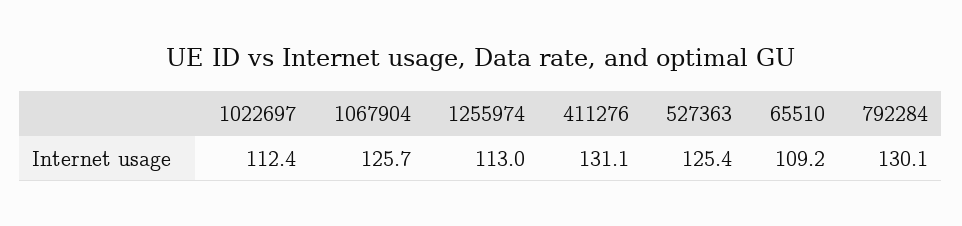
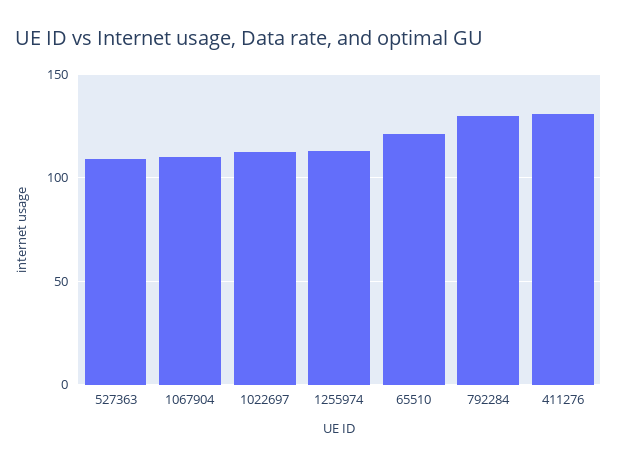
  {
    "1022697": 112.4,
-   "1067904": 125.7,
+   "1067904": 110,
    "1255974": 113,
    "411276": 131.1,
-   "527363": 125.4,
+   "527363": 110,
-   "65510": 109.2,
+   "65510": 120,
    "792284": 130.1
  }

